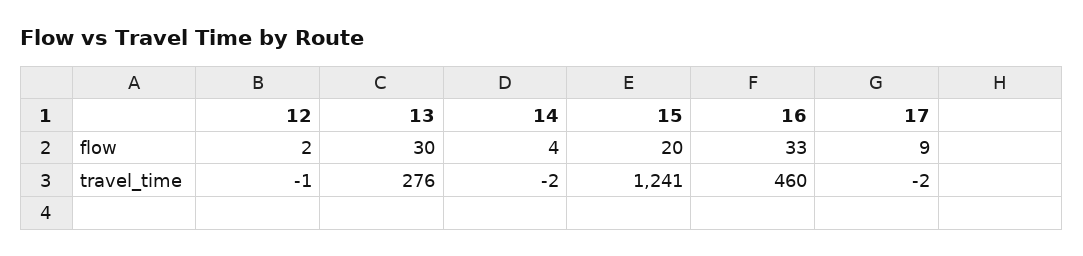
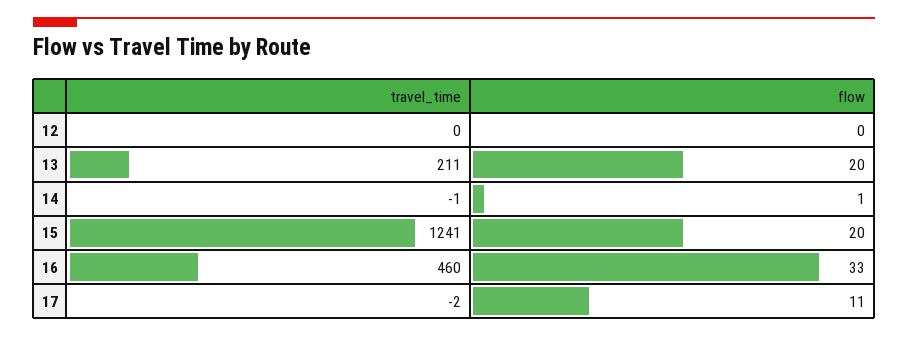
  {
    "12": {
-     "flow": 2,
+     "flow": 0,
-     "travel_time": -1
+     "travel_time": 0
    },
    "13": {
-     "flow": 30,
+     "flow": 20,
-     "travel_time": 276
+     "travel_time": 211
    },
    "14": {
-     "flow": 4,
+     "flow": 1,
-     "travel_time": -2
+     "travel_time": -1
    },
    "15": {
      "flow": 20,
      "travel_time": 1241
    },
    "16": {
      "flow": 33,
      "travel_time": 460
    },
    "17": {
-     "flow": 9,
+     "flow": 11,
      "travel_time": -2
    }
  }

